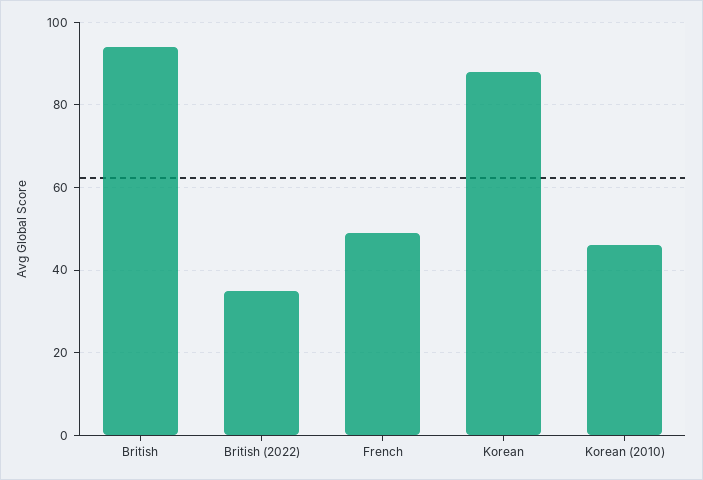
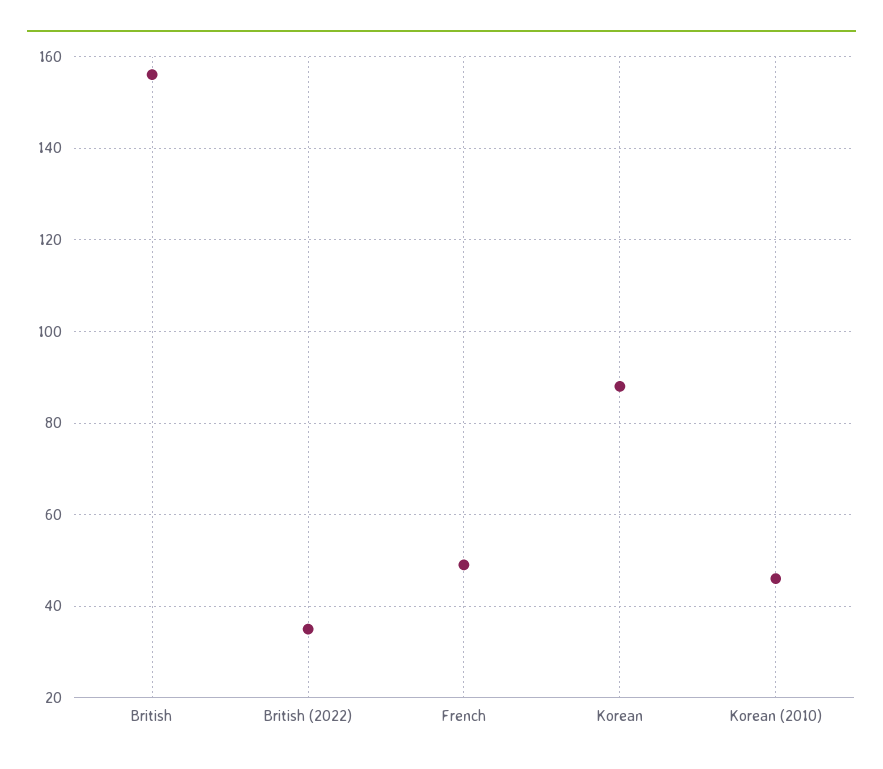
  {
-   "British": 95,
+   "British": 156,
    "British (2022)": 36,
    "French": 50,
    "Korean": 88,
    "Korean (2010)": 46
  }

